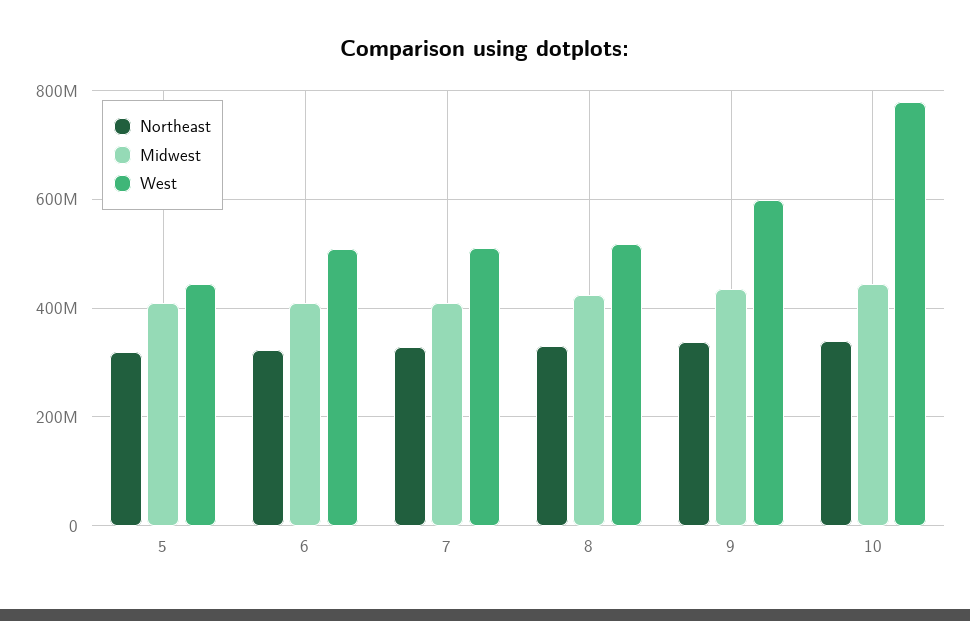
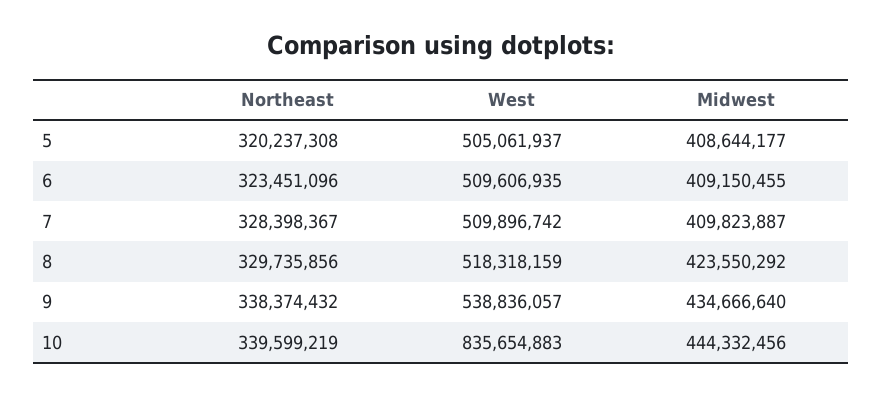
  {
    "Northeast": {
      "5": 320237308,
      "6": 323451096,
      "7": 328398367,
      "8": 329735856,
      "9": 338374432,
      "10": 339599219
    },
    "Midwest": {
      "5": 408644177,
      "6": 409150455,
      "7": 409823887,
      "8": 423550292,
      "9": 434666640,
      "10": 444332456
    },
    "West": {
-     "5": 440000000,
+     "5": 505061937,
      "6": 509606935,
      "7": 509896742,
      "8": 518318159,
-     "9": 600000000,
+     "9": 538836057,
-     "10": 780000000
+     "10": 835654883
    }
  }

